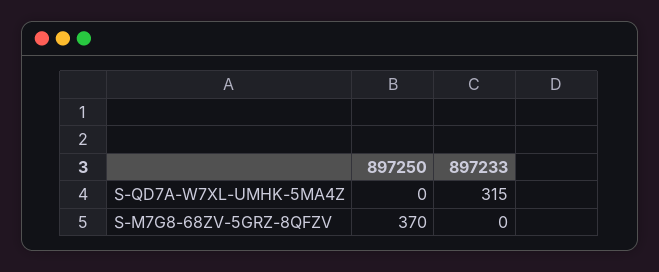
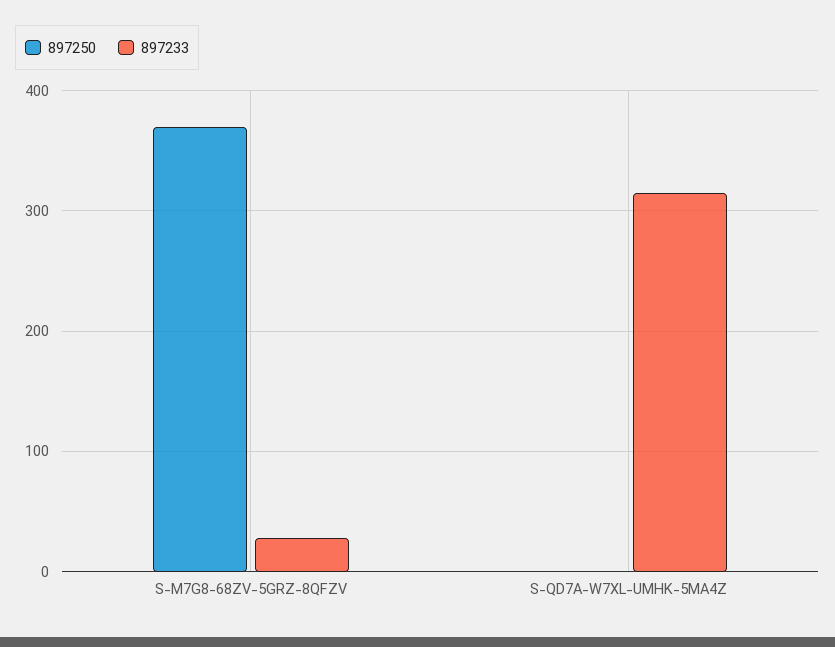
  {
    "897250": {
      "S-QD7A-W7XL-UMHK-5MA4Z": 0,
      "S-M7G8-68ZV-5GRZ-8QFZV": 370
    },
    "897233": {
      "S-QD7A-W7XL-UMHK-5MA4Z": 315,
-     "S-M7G8-68ZV-5GRZ-8QFZV": 0
+     "S-M7G8-68ZV-5GRZ-8QFZV": 30
    }
  }

